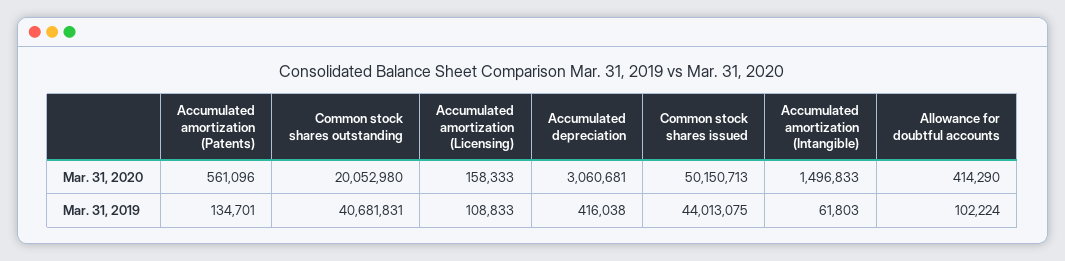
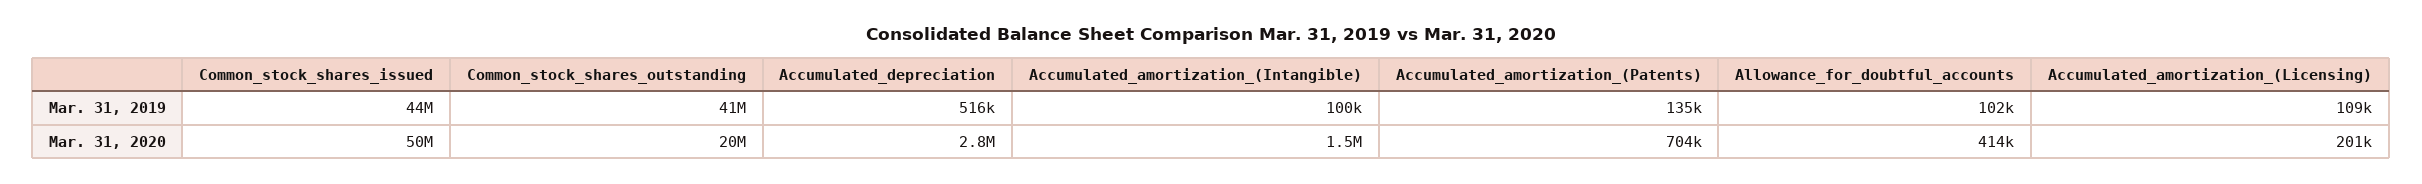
  {
    "Accumulated amortization (Patents)": {
-     "Mar. 31, 2020": 561096,
+     "Mar. 31, 2020": 704000,
      "Mar. 31, 2019": 134701
    },
    "Common stock shares outstanding": {
      "Mar. 31, 2020": 20052980,
      "Mar. 31, 2019": 40681831
    },
    "Accumulated amortization (Licensing)": {
-     "Mar. 31, 2020": 158333,
+     "Mar. 31, 2020": 201000,
      "Mar. 31, 2019": 108833
    },
    "Accumulated depreciation": {
-     "Mar. 31, 2020": 3060681,
+     "Mar. 31, 2020": 2800000,
-     "Mar. 31, 2019": 416038
+     "Mar. 31, 2019": 516000
    },
    "Common stock shares issued": {
      "Mar. 31, 2020": 50150713,
      "Mar. 31, 2019": 44013075
    },
    "Accumulated amortization (Intangible)": {
      "Mar. 31, 2020": 1496833,
-     "Mar. 31, 2019": 61803
+     "Mar. 31, 2019": 100000
    },
    "Allowance for doubtful accounts": {
      "Mar. 31, 2020": 414290,
      "Mar. 31, 2019": 102224
    }
  }

